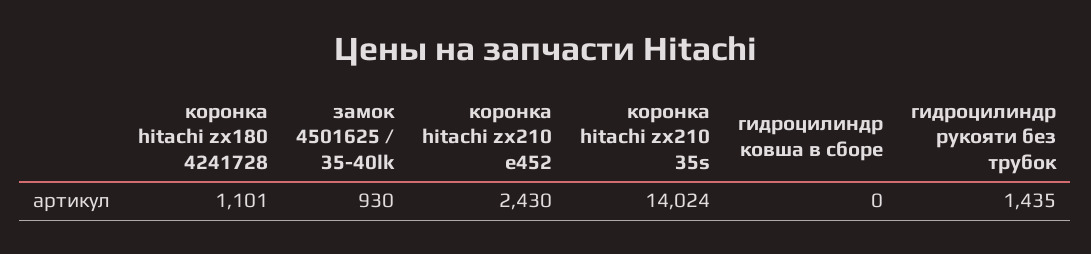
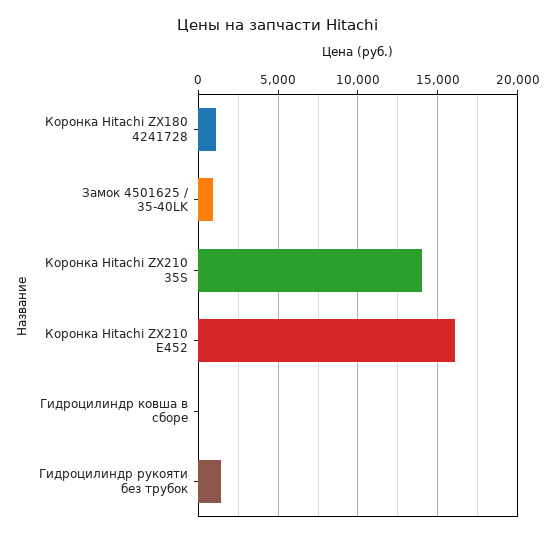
  {
    "коронка hitachi zx180 4241728": 1101,
    "замок 4501625 / 35-40lk": 930,
-   "коронка hitachi zx210 e452": 2430,
+   "коронка hitachi zx210 e452": 16000,
    "коронка hitachi zx210 35s": 14024,
    "гидроцилиндр ковша в сборе": 0,
    "гидроцилиндр рукояти без трубок": 1435
  }

